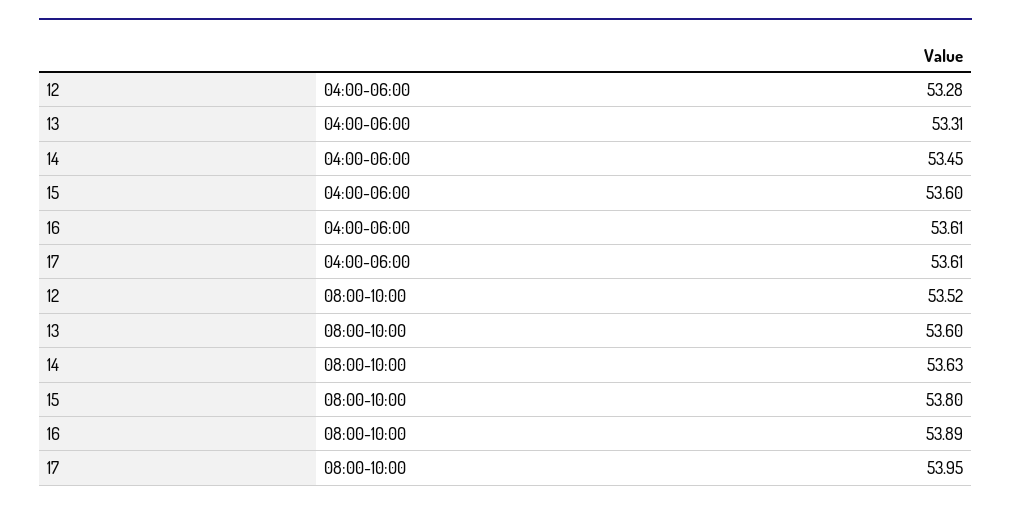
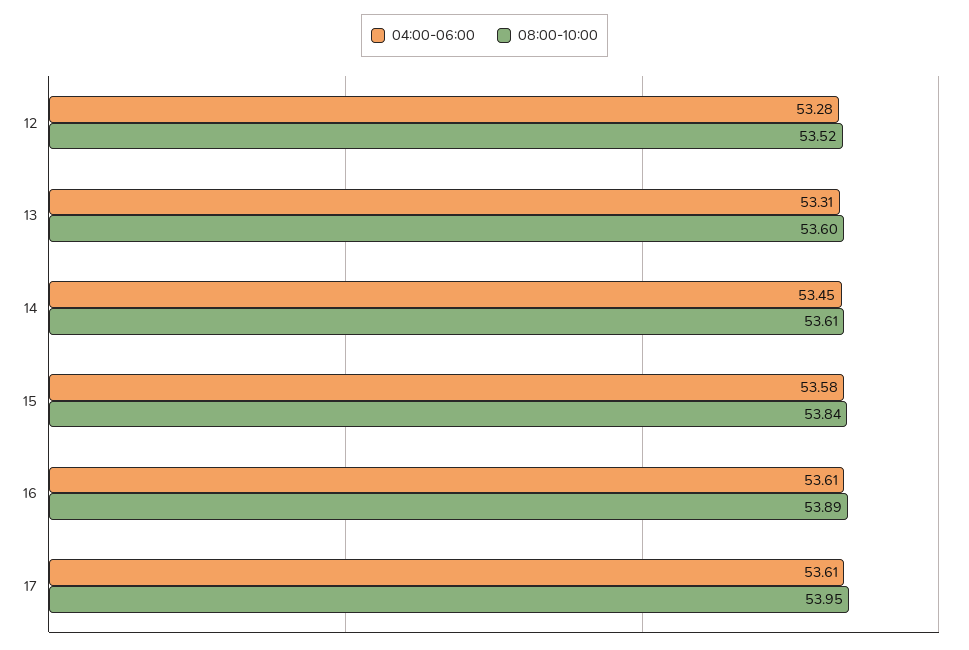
  {
    "04:00-06:00": {
      "12": 53.28,
      "13": 53.31,
      "14": 53.45,
-     "15": 53.6,
+     "15": 53.58,
      "16": 53.61,
      "17": 53.61
    },
    "08:00-10:00": {
      "12": 53.52,
      "13": 53.6,
-     "14": 53.63,
+     "14": 53.61,
-     "15": 53.8,
+     "15": 53.84,
      "16": 53.89,
      "17": 53.95
    }
  }

